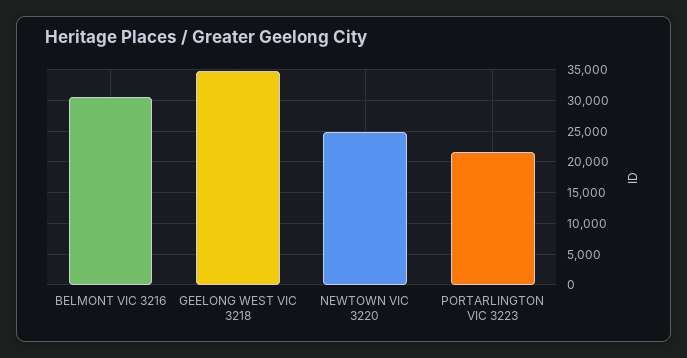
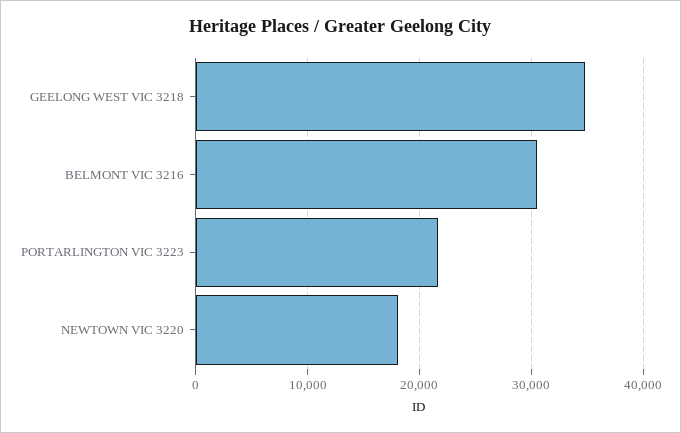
  {
    "BELMONT VIC 3216": 30000,
    "GEELONG WEST VIC 3218": 35000,
-   "NEWTOWN VIC 3220": 25000,
+   "NEWTOWN VIC 3220": 18000,
    "PORTARLINGTON VIC 3223": 22000
  }

